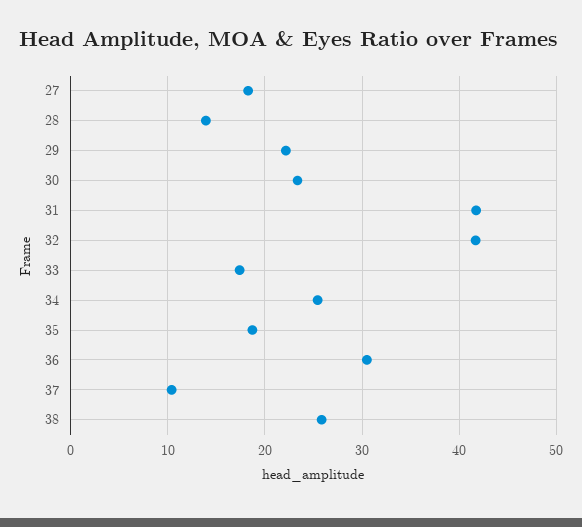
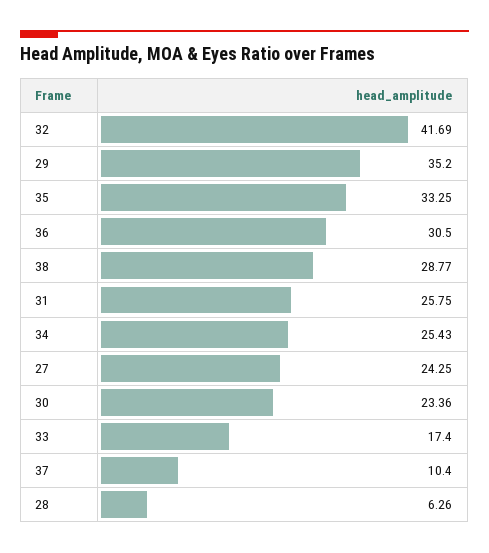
  {
-   "27": 18,
+   "27": 24.25,
-   "28": 14,
+   "28": 6.26,
-   "29": 22,
+   "29": 35.2,
    "30": 23.36,
-   "31": 42,
+   "31": 25.75,
    "32": 41.69,
    "33": 17.4,
    "34": 25.43,
-   "35": 19,
+   "35": 33.25,
    "36": 30.5,
    "37": 10.4,
-   "38": 26
+   "38": 28.77
  }

